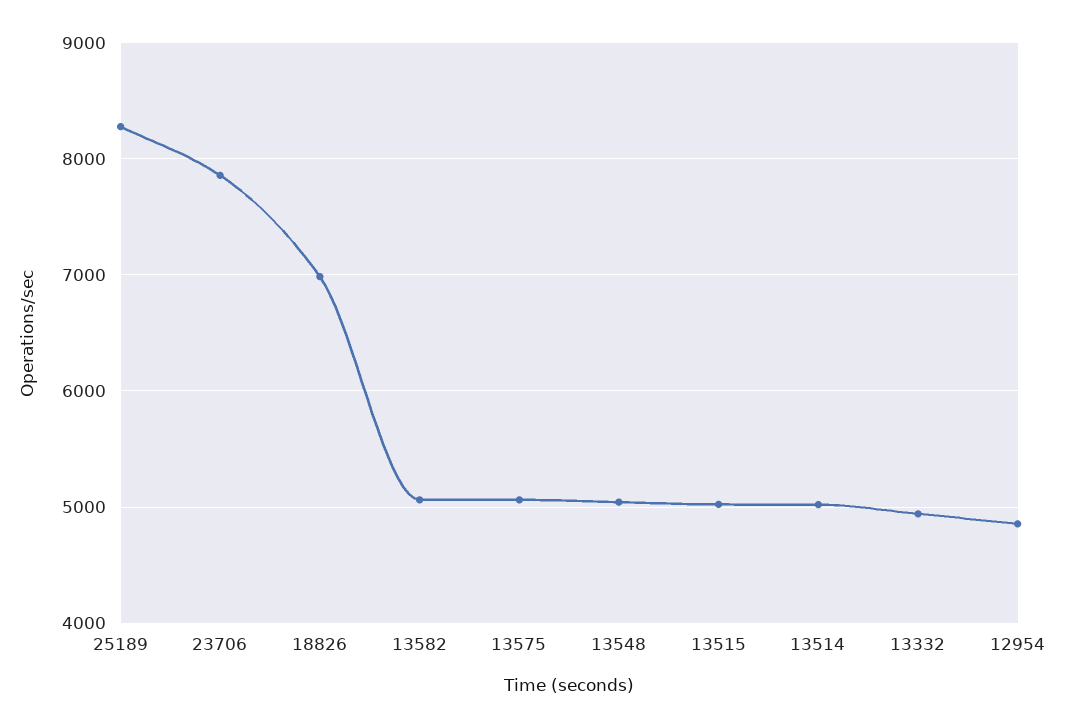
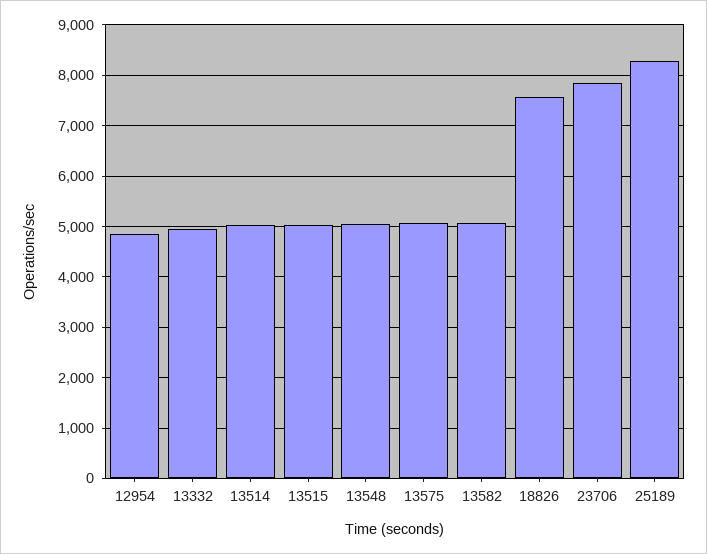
  {
    "25189": 8300,
    "23706": 7900,
-   "18826": 7000,
+   "18826": 7600,
    "13582": 5100,
    "13575": 5100,
    "13548": 5000,
    "13515": 5000,
    "13514": 5000,
    "13332": 4900,
    "12954": 4900
  }

